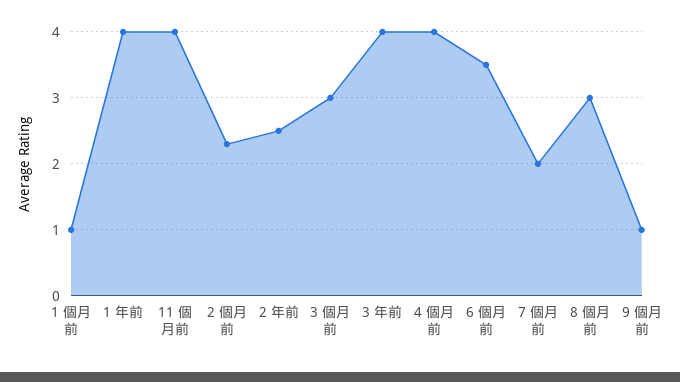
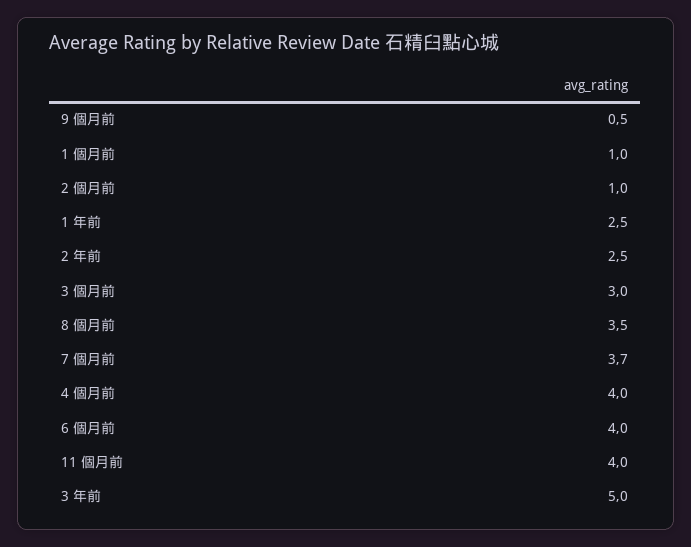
  {
    "1 個月前": 1,
-   "1 年前": 4,
+   "1 年前": 2.5,
    "11 個月前": 4,
-   "2 個月前": 2.3,
+   "2 個月前": 1,
    "2 年前": 2.5,
    "3 個月前": 3,
-   "3 年前": 4,
+   "3 年前": 5,
    "4 個月前": 4,
-   "6 個月前": 3.5,
+   "6 個月前": 4,
-   "7 個月前": 2,
+   "7 個月前": 3.7,
-   "8 個月前": 3,
+   "8 個月前": 3.5,
-   "9 個月前": 1
+   "9 個月前": 0.5
  }

